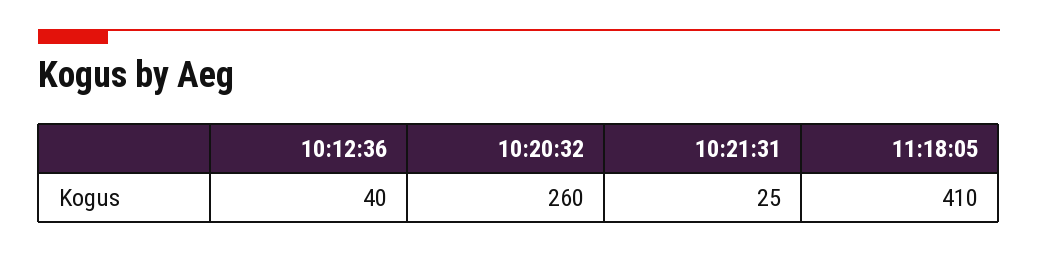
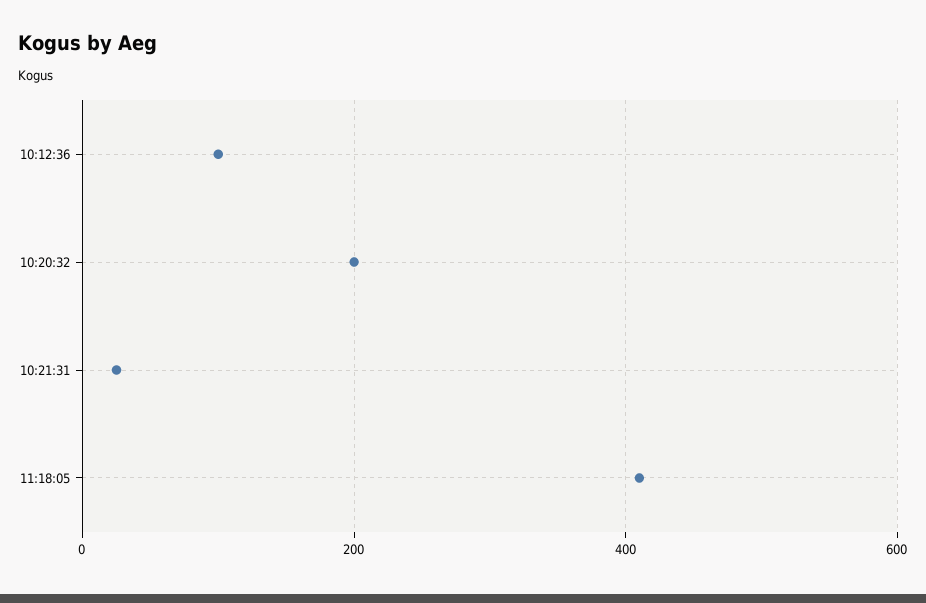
  {
-   "10:12:36": 40,
+   "10:12:36": 100,
-   "10:20:32": 260,
+   "10:20:32": 200,
    "10:21:31": 25,
    "11:18:05": 410
  }

